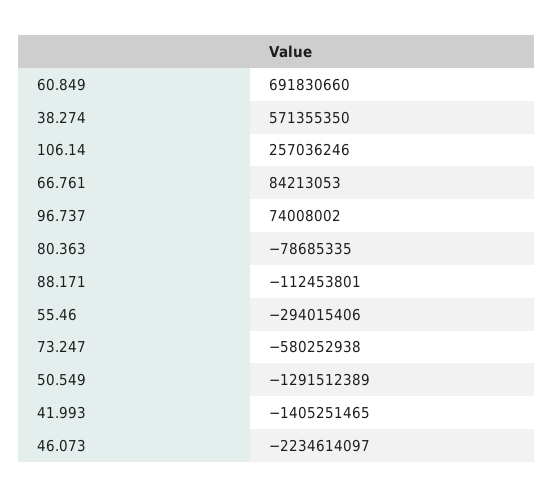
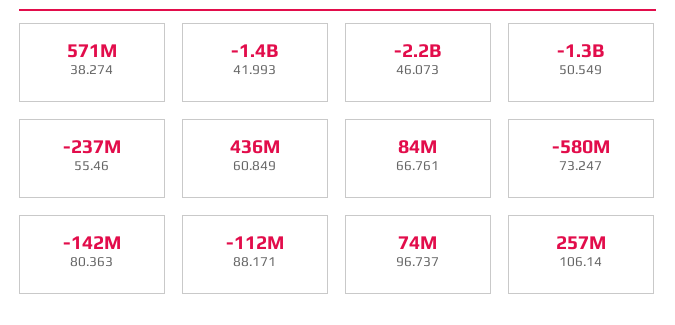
  {
-   "60.849": 691830660,
+   "60.849": 436000000,
    "38.274": 571355350,
    "106.14": 257036246,
    "66.761": 84213053,
    "96.737": 74008002,
-   "80.363": -78685335,
+   "80.363": -142000000,
    "88.171": -112453801,
-   "55.46": -294015406,
+   "55.46": -237000000,
    "73.247": -580252938,
    "50.549": -1291512389,
    "41.993": -1405251465,
    "46.073": -2234614097
  }

